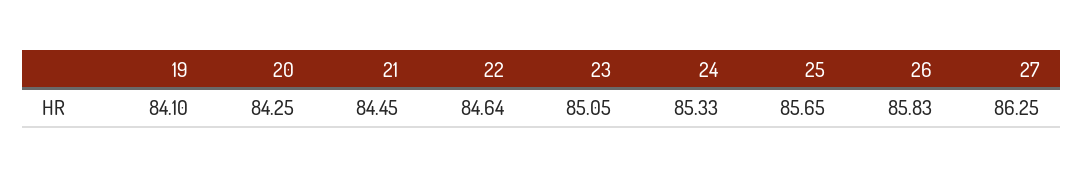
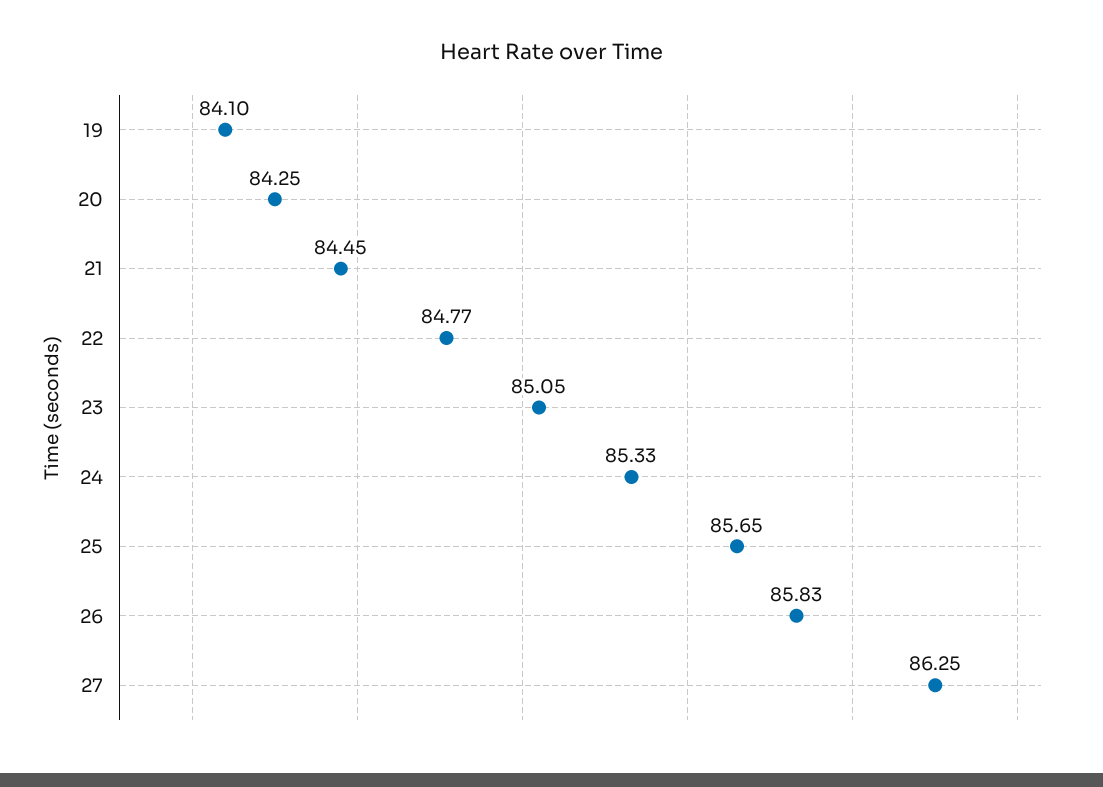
  {
    "19": 84.1,
    "20": 84.25,
    "21": 84.45,
-   "22": 84.64,
+   "22": 84.77,
    "23": 85.05,
    "24": 85.33,
    "25": 85.65,
    "26": 85.83,
    "27": 86.25
  }

